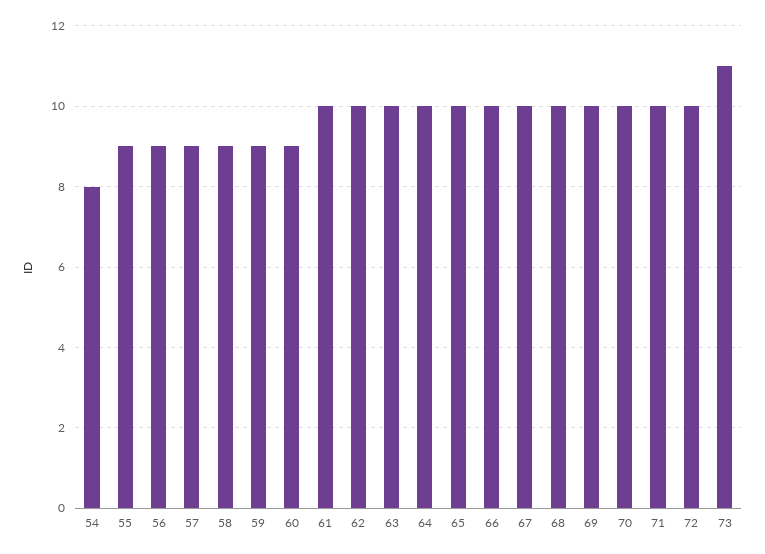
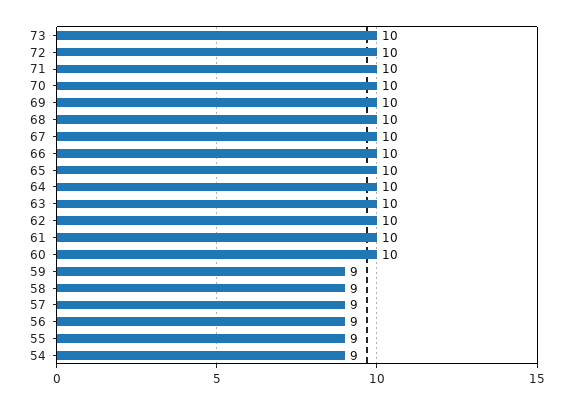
  {
-   "54": 8,
+   "54": 9,
    "55": 9,
    "56": 9,
    "57": 9,
    "58": 9,
    "59": 9,
-   "60": 9,
+   "60": 10,
    "61": 10,
    "62": 10,
    "63": 10,
    "64": 10,
    "65": 10,
    "66": 10,
    "67": 10,
    "68": 10,
    "69": 10,
    "70": 10,
    "71": 10,
    "72": 10,
-   "73": 11
+   "73": 10
  }

